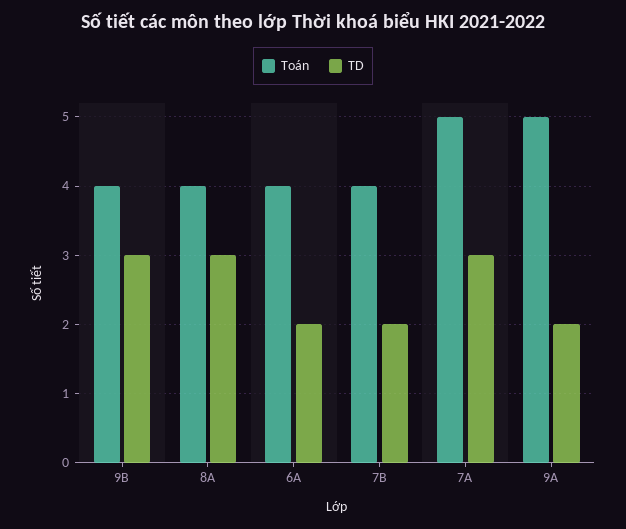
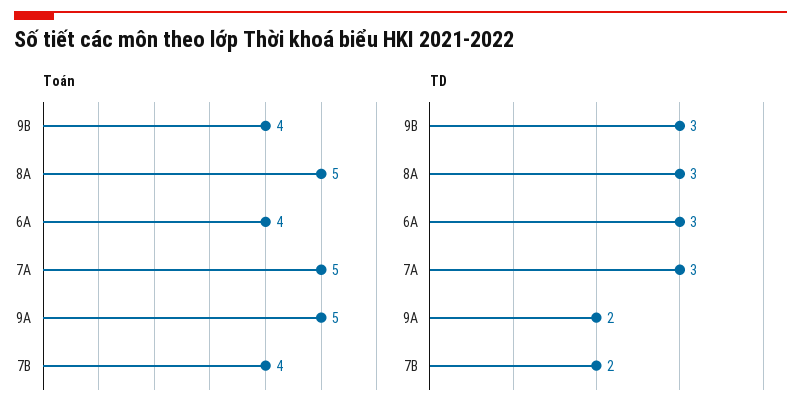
  {
    "Toán": {
      "9B": 4,
-     "8A": 4,
+     "8A": 5,
      "6A": 4,
      "7B": 4,
      "7A": 5,
      "9A": 5
    },
    "TD": {
      "9B": 3,
      "8A": 3,
-     "6A": 2,
+     "6A": 3,
      "7B": 2,
      "7A": 3,
      "9A": 2
    }
  }

